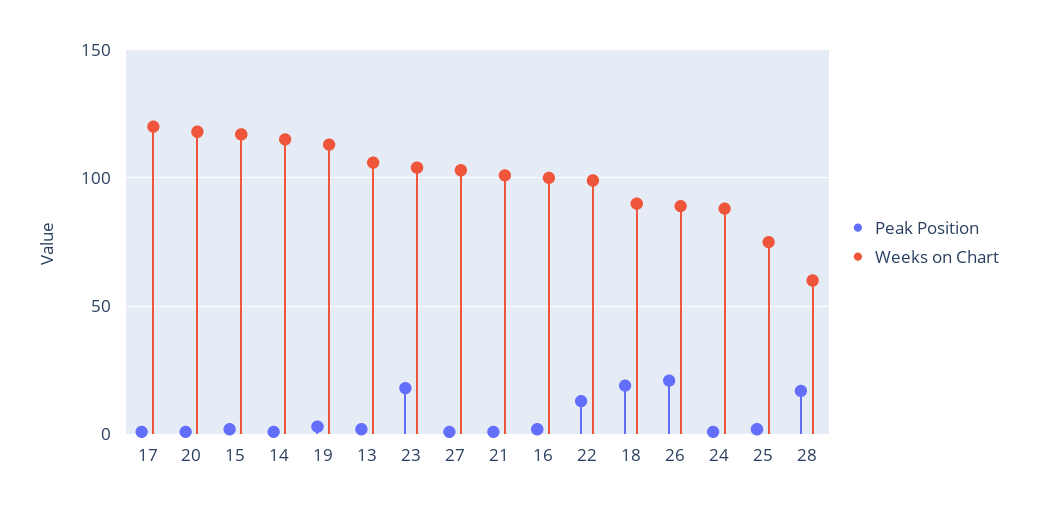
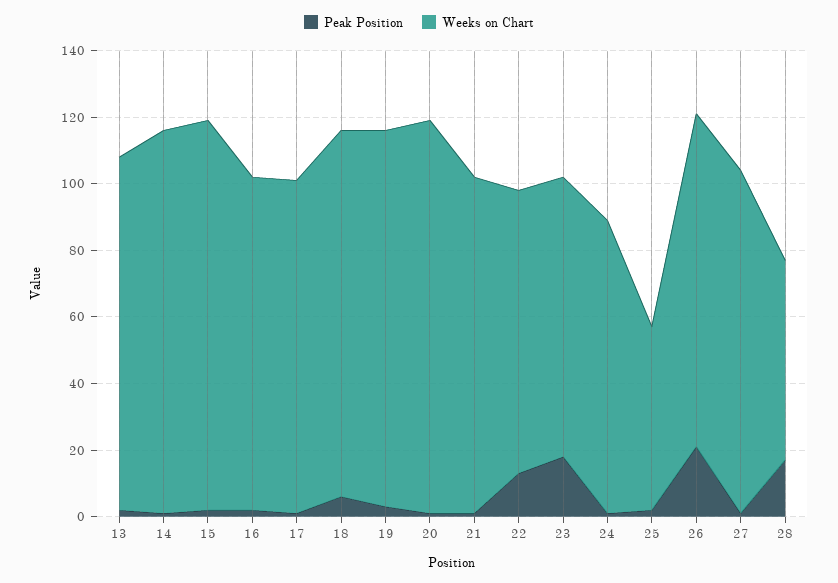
  {
    "Peak Position": {
      "17": 0,
      "20": 0,
      "15": 0,
      "14": 0,
      "19": 5,
      "13": 0,
      "23": 20,
      "27": 0,
      "21": 0,
      "16": 0,
      "22": 15,
-     "18": 20,
+     "18": 5,
      "26": 20,
      "24": 0,
      "25": 0,
      "28": 15
    },
    "Weeks on Chart": {
-     "17": 120,
+     "17": 100,
      "20": 120,
      "15": 115,
      "14": 115,
      "19": 115,
      "13": 105,
-     "23": 105,
+     "23": 85,
      "27": 105,
      "21": 100,
      "16": 100,
-     "22": 100,
+     "22": 85,
-     "18": 90,
+     "18": 110,
-     "26": 90,
+     "26": 100,
      "24": 90,
-     "25": 75,
+     "25": 55,
      "28": 60
    }
  }

